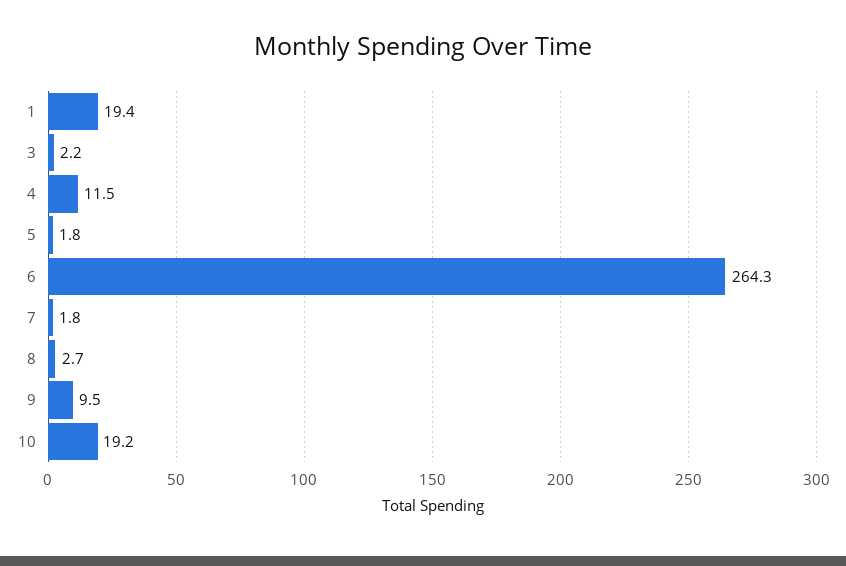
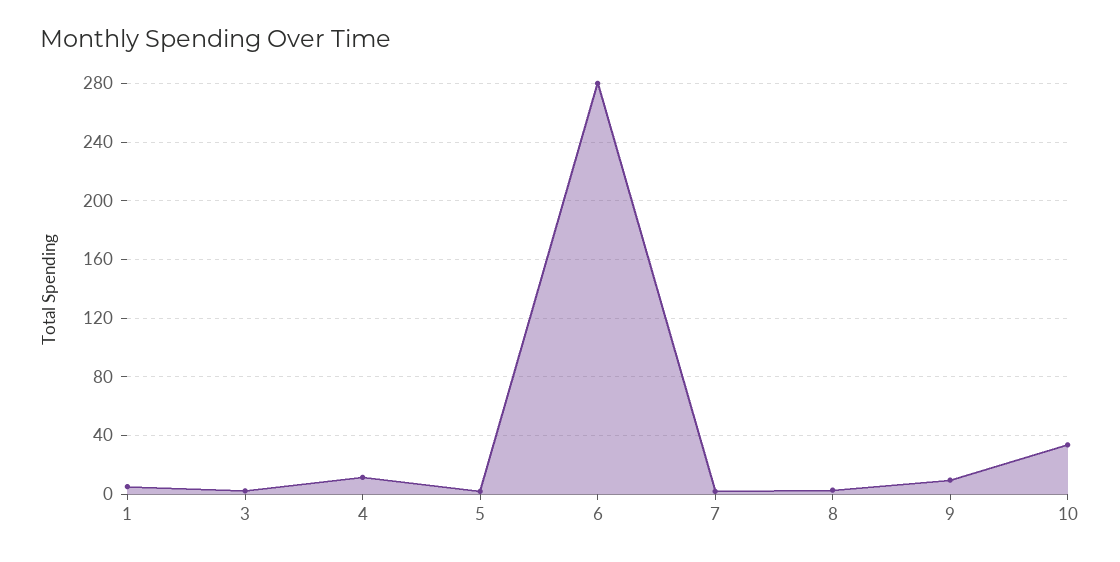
  {
-   "1": 19.4,
+   "1": 5,
    "3": 2.2,
    "4": 11.5,
    "5": 1.8,
-   "6": 264.3,
+   "6": 280,
    "7": 1.8,
    "8": 2.7,
    "9": 9.5,
-   "10": 19.2
+   "10": 35
  }

